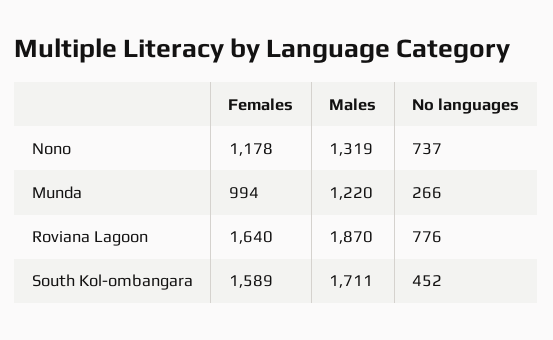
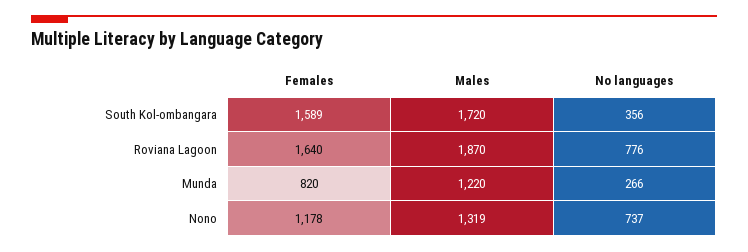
  {
    "Females": {
      "Nono": 1178,
-     "Munda": 994,
+     "Munda": 820,
      "Roviana Lagoon": 1640,
      "South Kol-ombangara": 1589
    },
    "Males": {
      "Nono": 1319,
      "Munda": 1220,
      "Roviana Lagoon": 1870,
-     "South Kol-ombangara": 1711
+     "South Kol-ombangara": 1720
    },
    "No languages": {
      "Nono": 737,
      "Munda": 266,
      "Roviana Lagoon": 776,
-     "South Kol-ombangara": 452
+     "South Kol-ombangara": 356
    }
  }

